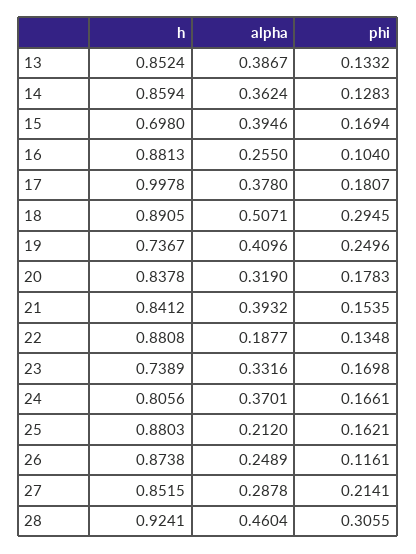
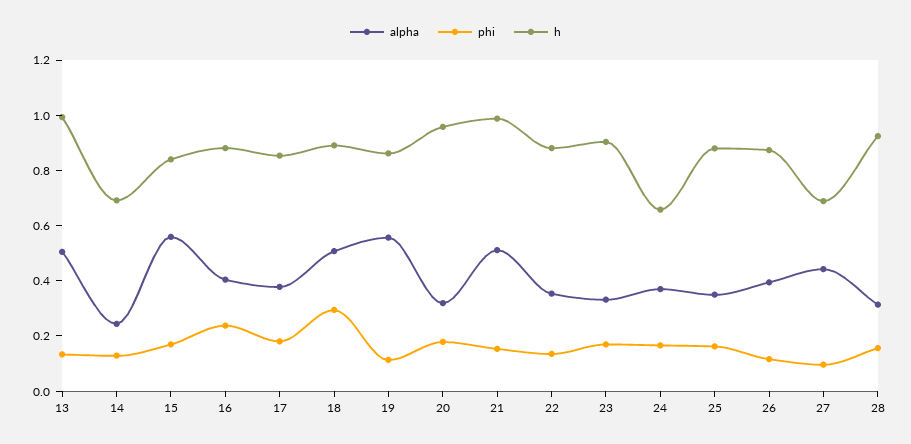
  {
    "h": {
-     "13": 0.8524,
+     "13": 1,
-     "14": 0.8594,
+     "14": 0.7,
-     "15": 0.698,
+     "15": 0.85,
      "16": 0.8813,
-     "17": 0.9978,
+     "17": 0.85,
      "18": 0.8905,
-     "19": 0.7367,
+     "19": 0.85,
-     "20": 0.8378,
+     "20": 0.95,
-     "21": 0.8412,
+     "21": 1,
      "22": 0.8808,
-     "23": 0.7389,
+     "23": 0.9,
-     "24": 0.8056,
+     "24": 0.65,
      "25": 0.8803,
      "26": 0.8738,
-     "27": 0.8515,
+     "27": 0.7,
      "28": 0.9241
    },
    "alpha": {
-     "13": 0.3867,
+     "13": 0.5,
-     "14": 0.3624,
+     "14": 0.25,
-     "15": 0.3946,
+     "15": 0.55,
-     "16": 0.255,
+     "16": 0.4,
      "17": 0.378,
      "18": 0.5071,
-     "19": 0.4096,
+     "19": 0.55,
      "20": 0.319,
-     "21": 0.3932,
+     "21": 0.5,
-     "22": 0.1877,
+     "22": 0.35,
      "23": 0.3316,
      "24": 0.3701,
-     "25": 0.212,
+     "25": 0.35,
-     "26": 0.2489,
+     "26": 0.4,
-     "27": 0.2878,
+     "27": 0.45,
-     "28": 0.4604
+     "28": 0.3
    },
    "phi": {
      "13": 0.1332,
      "14": 0.1283,
      "15": 0.1694,
-     "16": 0.104,
+     "16": 0.25,
      "17": 0.1807,
      "18": 0.2945,
-     "19": 0.2496,
+     "19": 0.1,
      "20": 0.1783,
      "21": 0.1535,
      "22": 0.1348,
      "23": 0.1698,
      "24": 0.1661,
      "25": 0.1621,
      "26": 0.1161,
-     "27": 0.2141,
+     "27": 0.1,
-     "28": 0.3055
+     "28": 0.15
    }
  }

